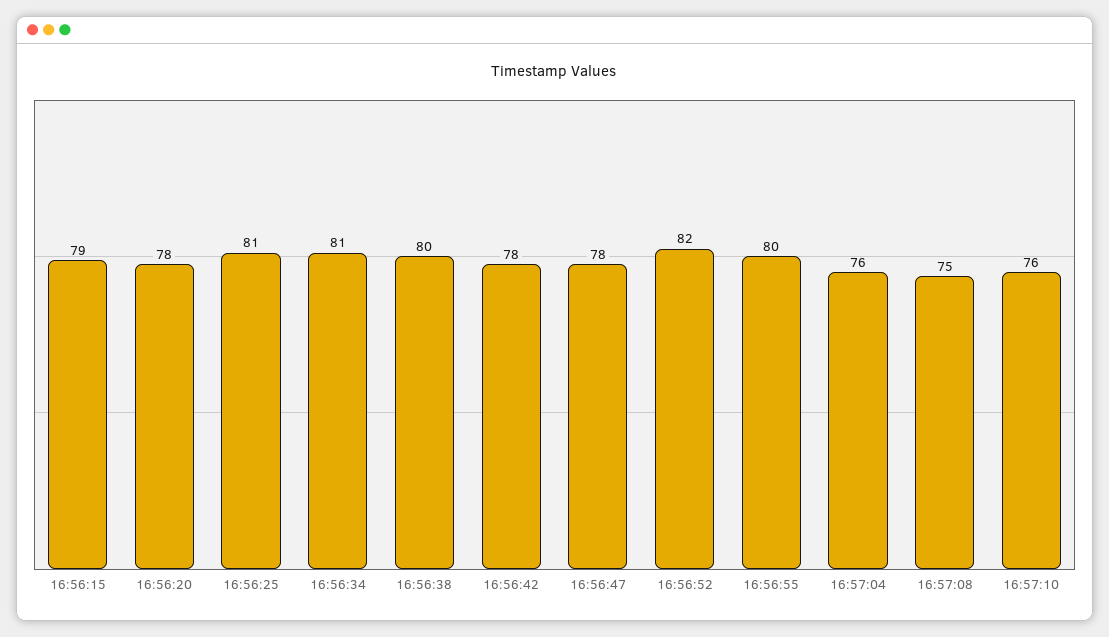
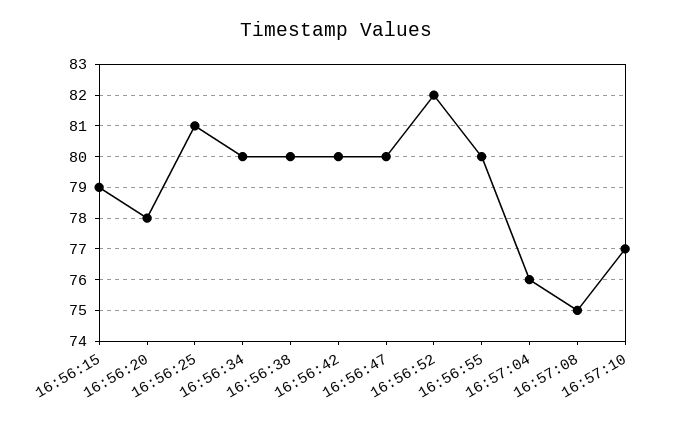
  {
    "16:56:15": 79,
    "16:56:20": 78,
    "16:56:25": 81,
-   "16:56:34": 81,
+   "16:56:34": 80,
    "16:56:38": 80,
-   "16:56:42": 78,
+   "16:56:42": 80,
-   "16:56:47": 78,
+   "16:56:47": 80,
    "16:56:52": 82,
    "16:56:55": 80,
    "16:57:04": 76,
    "16:57:08": 75,
-   "16:57:10": 76
+   "16:57:10": 77
  }

